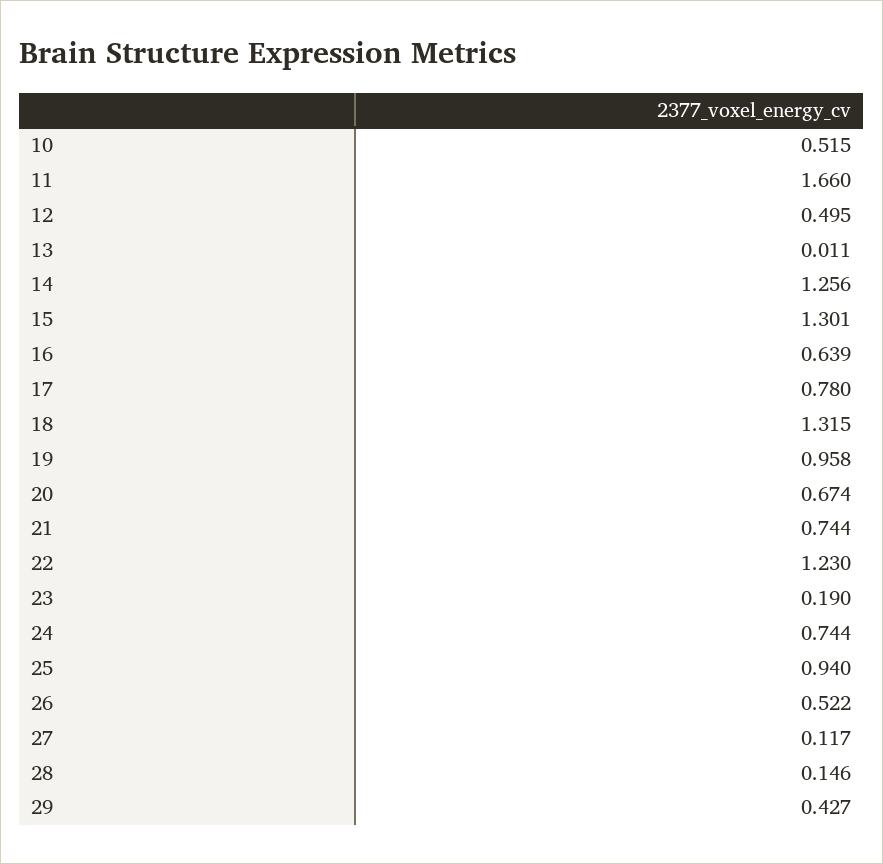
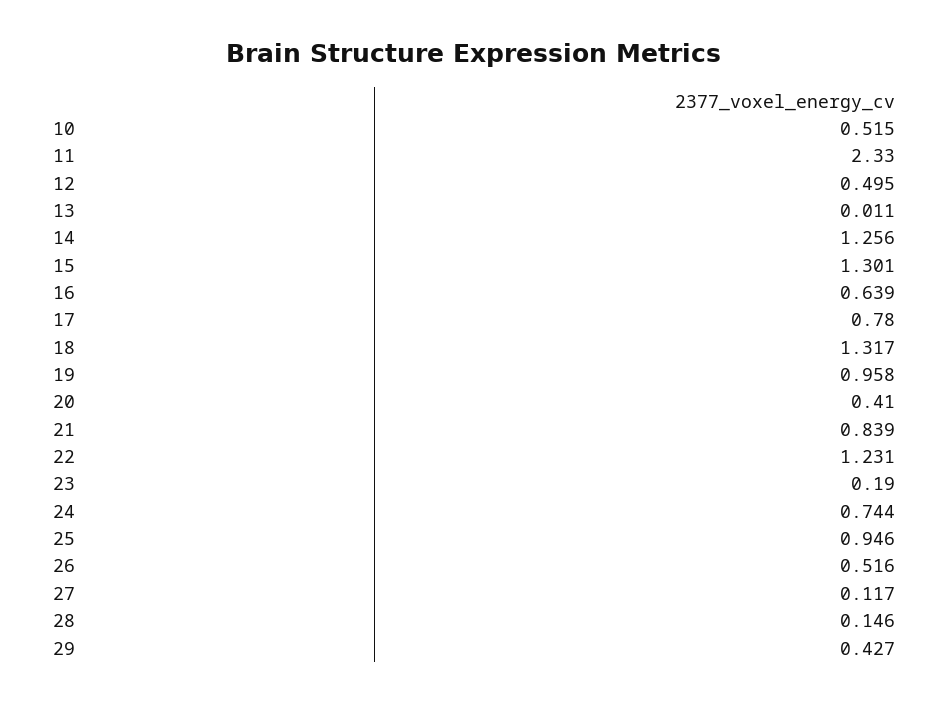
  {
    "10": 0.515,
-   "11": 1.66,
+   "11": 2.33,
    "12": 0.495,
    "13": 0.011,
    "14": 1.256,
    "15": 1.301,
    "16": 0.639,
    "17": 0.78,
-   "18": 1.315,
+   "18": 1.317,
    "19": 0.958,
-   "20": 0.674,
+   "20": 0.41,
-   "21": 0.744,
+   "21": 0.839,
-   "22": 1.23,
+   "22": 1.231,
    "23": 0.19,
    "24": 0.744,
-   "25": 0.94,
+   "25": 0.946,
-   "26": 0.522,
+   "26": 0.516,
    "27": 0.117,
    "28": 0.146,
    "29": 0.427
  }

